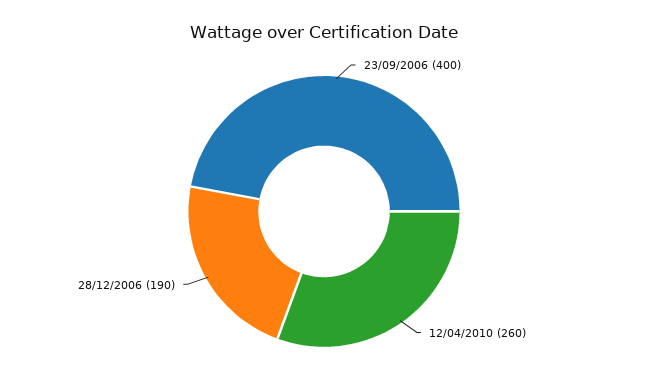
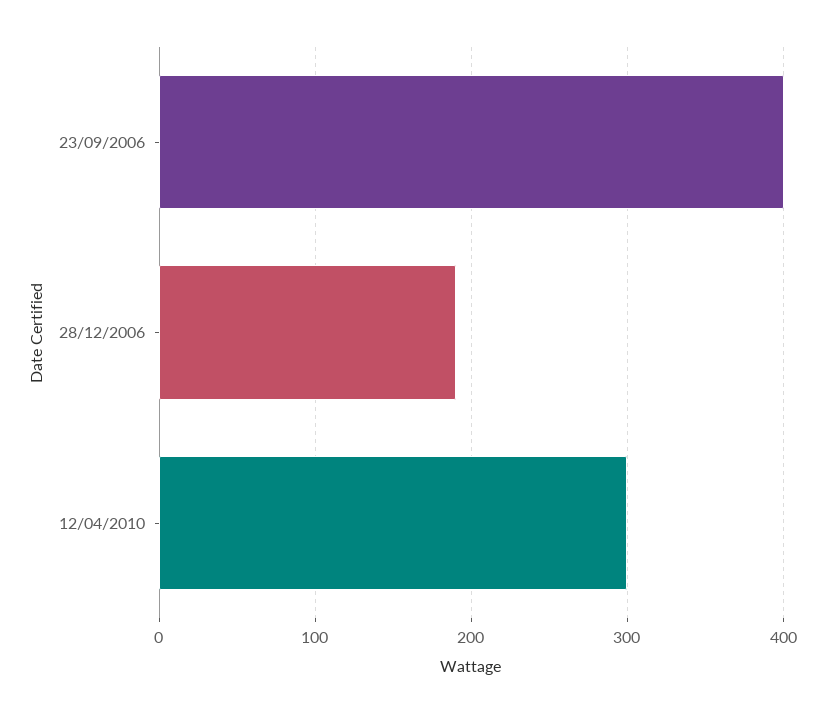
  {
    "23/09/2006": 400,
-   "12/04/2010": 260,
+   "12/04/2010": 300,
    "28/12/2006": 190
  }

